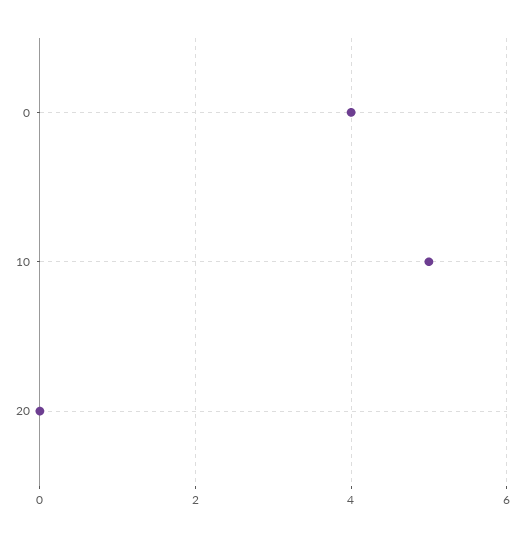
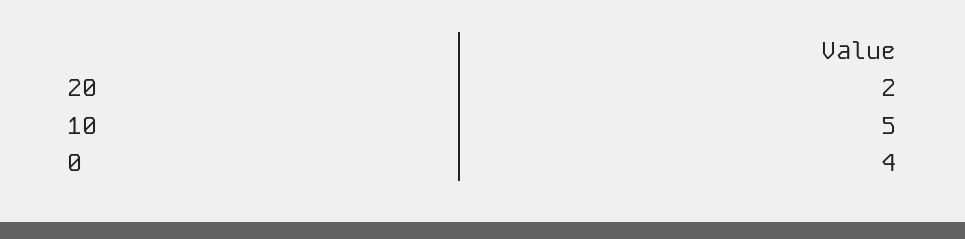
  {
    "0": 4,
    "10": 5,
-   "20": 0
+   "20": 2
  }

